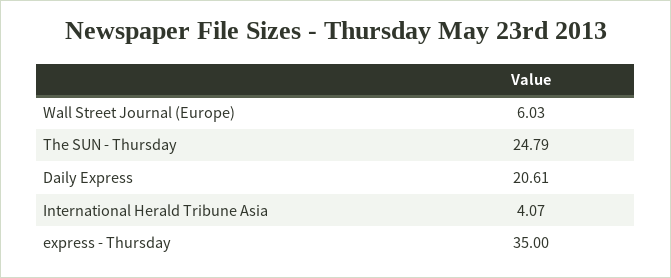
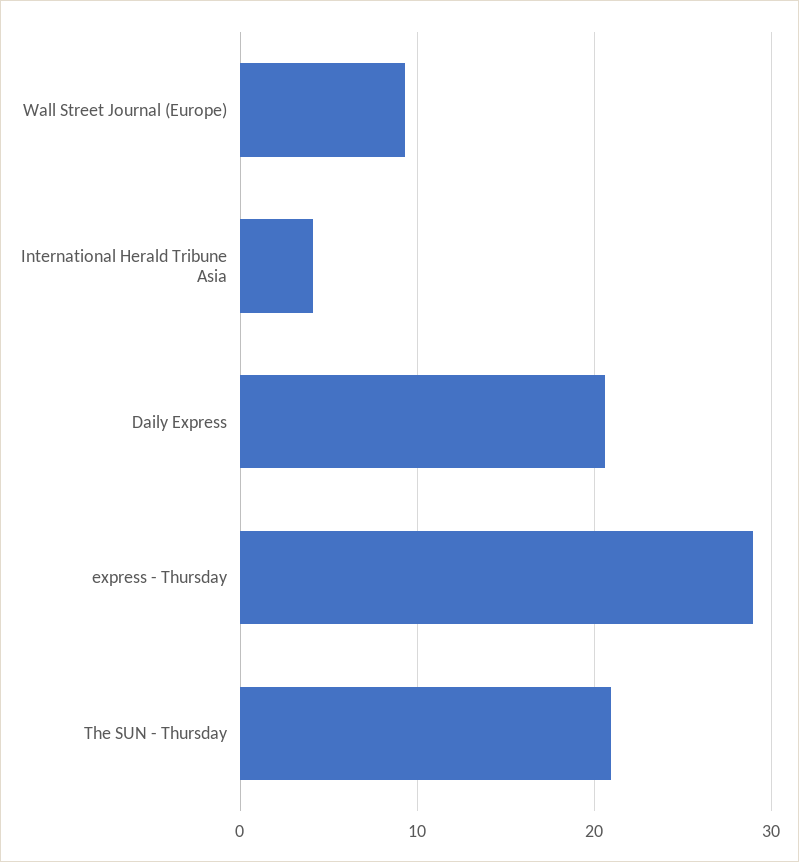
  {
-   "Wall Street Journal (Europe)": 6.03,
+   "Wall Street Journal (Europe)": 9,
-   "The SUN - Thursday": 24.79,
+   "The SUN - Thursday": 21,
    "Daily Express": 20.61,
    "International Herald Tribune Asia": 4.07,
-   "express - Thursday": 35
+   "express - Thursday": 29
  }

